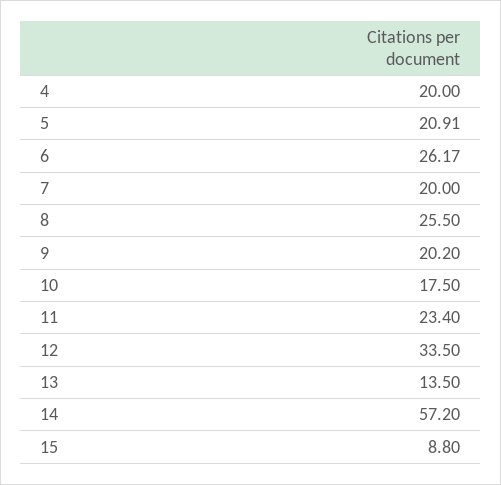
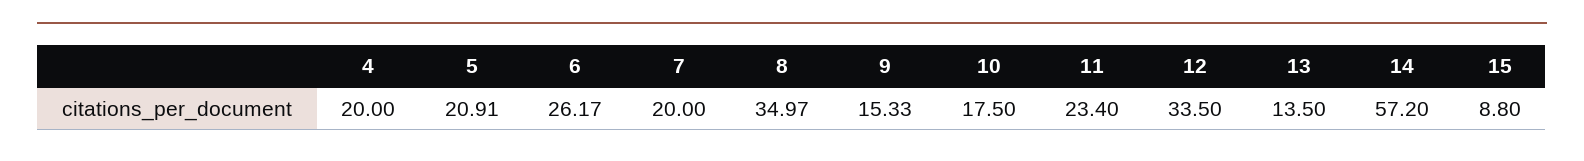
  {
    "4": 20,
    "5": 20.91,
    "6": 26.17,
    "7": 20,
-   "8": 25.5,
+   "8": 34.97,
-   "9": 20.2,
+   "9": 15.33,
    "10": 17.5,
    "11": 23.4,
    "12": 33.5,
    "13": 13.5,
    "14": 57.2,
    "15": 8.8
  }

